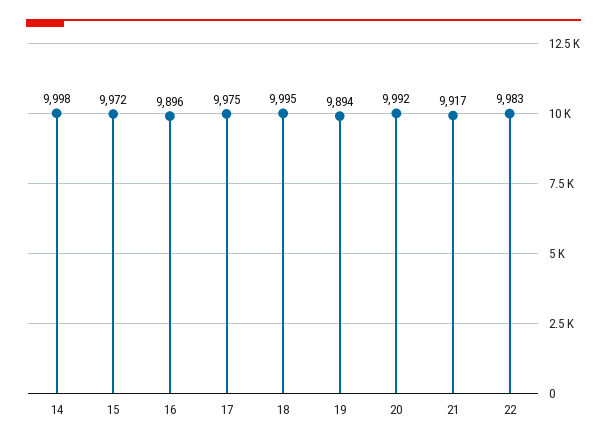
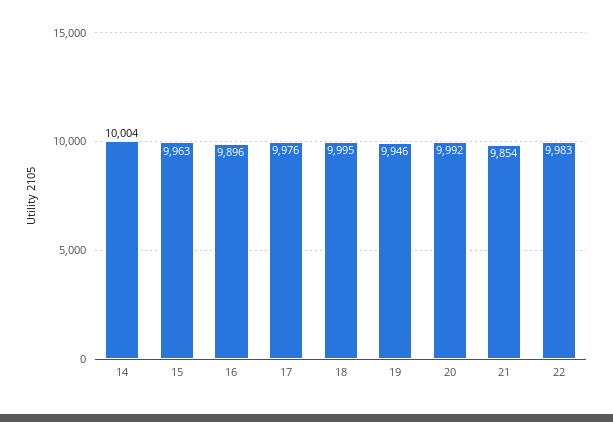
  {
-   "14": 9998,
+   "14": 10004,
-   "15": 9972,
+   "15": 9963,
    "16": 9896,
-   "17": 9975,
+   "17": 9976,
    "18": 9995,
-   "19": 9894,
+   "19": 9946,
    "20": 9992,
-   "21": 9917,
+   "21": 9854,
    "22": 9983
  }

